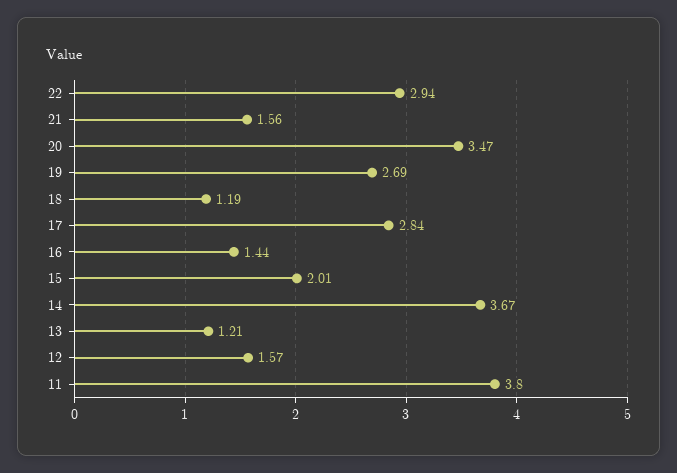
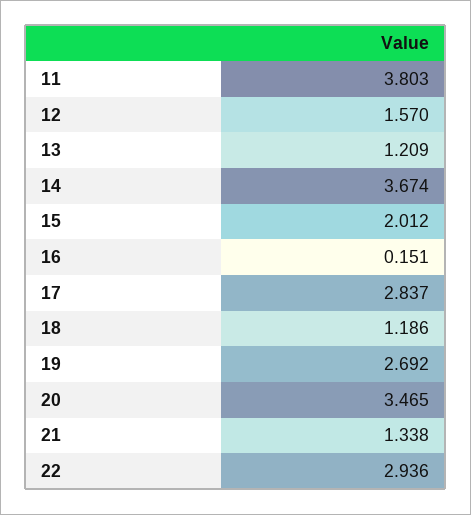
  {
    "22": 2.936,
-   "21": 1.56,
+   "21": 1.338,
    "20": 3.465,
    "19": 2.692,
    "18": 1.186,
    "17": 2.837,
-   "16": 1.44,
+   "16": 0.151,
    "15": 2.012,
    "14": 3.674,
    "13": 1.209,
    "12": 1.57,
    "11": 3.803
  }

